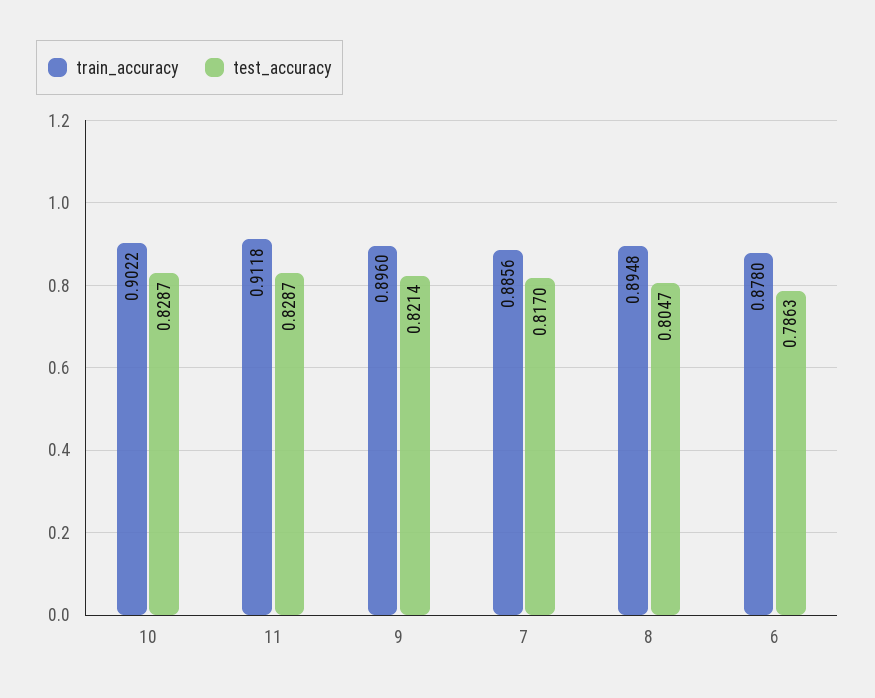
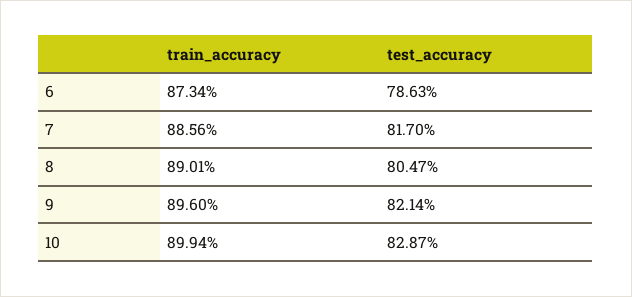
  {
    "train_accuracy": {
-     "10": 0.9022,
+     "10": 0.8994,
-     "11": 0.9118,
      "9": 0.896,
      "7": 0.8856,
-     "8": 0.8948,
+     "8": 0.8901,
-     "6": 0.878
+     "6": 0.8734
    },
    "test_accuracy": {
      "10": 0.8287,
-     "11": 0.8287,
      "9": 0.8214,
      "7": 0.817,
      "8": 0.8047,
      "6": 0.7863
    }
  }

